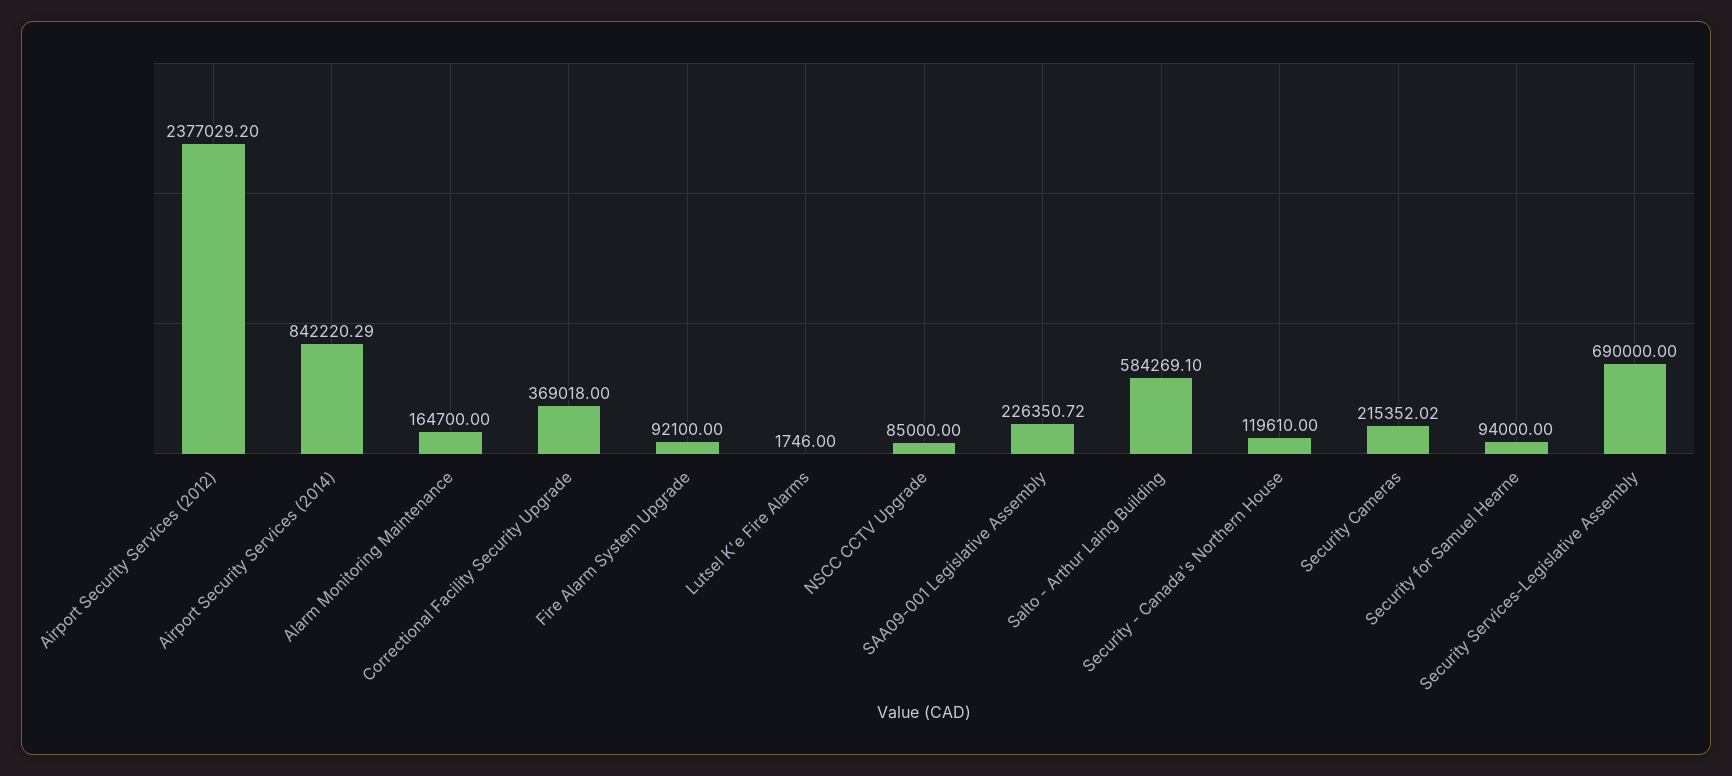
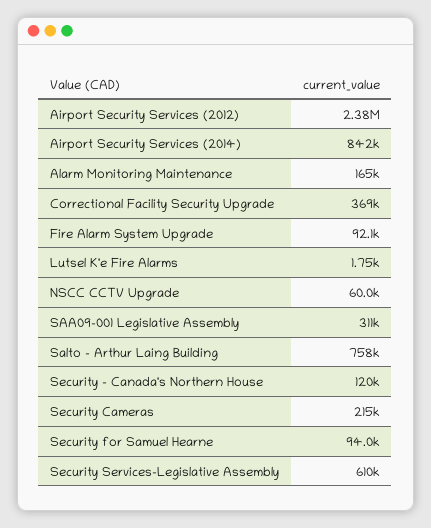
  {
    "Airport Security Services (2012)": 2377029.2,
    "Airport Security Services (2014)": 842220.29,
    "Alarm Monitoring Maintenance": 164700,
    "Correctional Facility Security Upgrade": 369018,
    "Fire Alarm System Upgrade": 92100,
    "Lutsel K'e Fire Alarms": 1746,
-   "NSCC CCTV Upgrade": 85000,
+   "NSCC CCTV Upgrade": 60000,
-   "SAA09-001 Legislative Assembly": 226350.72,
+   "SAA09-001 Legislative Assembly": 311000,
-   "Salto - Arthur Laing Building": 584269.1,
+   "Salto - Arthur Laing Building": 758000,
    "Security - Canada's Northern House": 119610,
    "Security Cameras": 215352.02,
    "Security for Samuel Hearne": 94000,
-   "Security Services-Legislative Assembly": 690000
+   "Security Services-Legislative Assembly": 610000
  }

